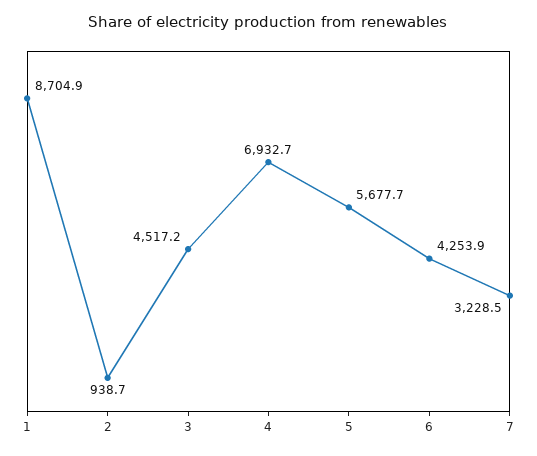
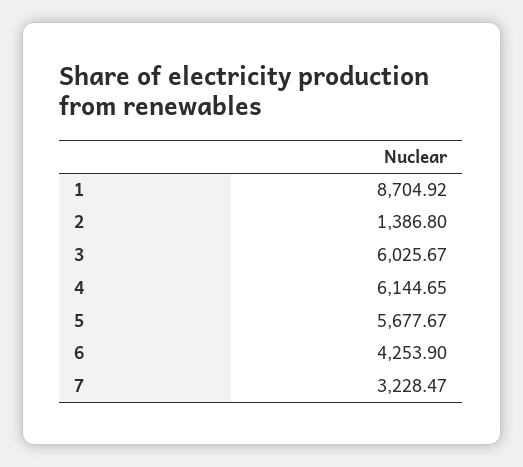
  {
    "1": 8704.92,
-   "2": 938.7,
+   "2": 1386.8,
-   "3": 4517.2,
+   "3": 6025.67,
-   "4": 6932.7,
+   "4": 6144.65,
    "5": 5677.67,
    "6": 4253.9,
    "7": 3228.47
  }

